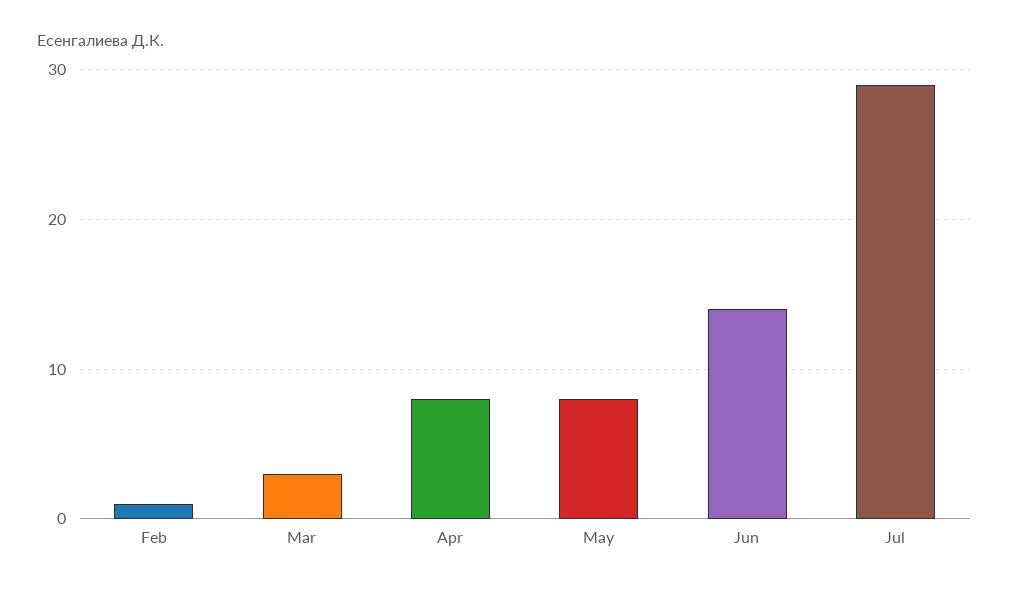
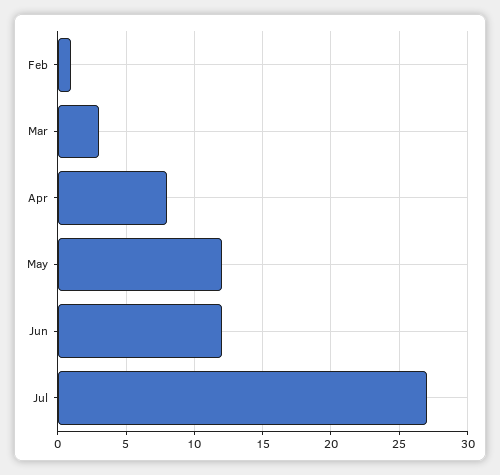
  {
    "Feb": 1,
    "Mar": 3,
    "Apr": 8,
-   "May": 8,
+   "May": 12,
-   "Jun": 14,
+   "Jun": 12,
-   "Jul": 29
+   "Jul": 27
  }

